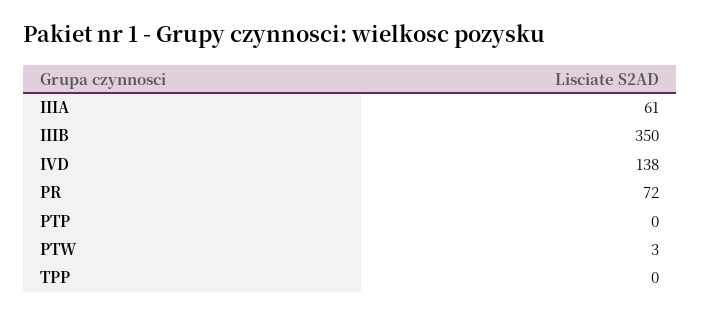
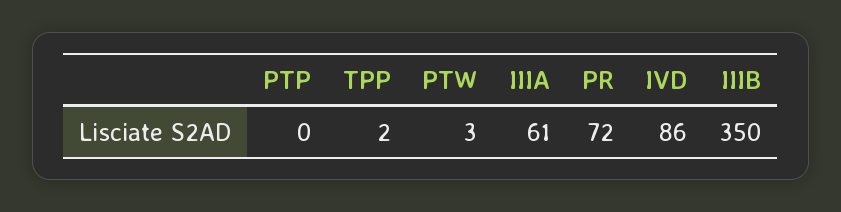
  {
    "IIIA": 61,
    "IIIB": 350,
-   "IVD": 138,
+   "IVD": 86,
    "PR": 72,
    "PTP": 0,
    "PTW": 3,
-   "TPP": 0
+   "TPP": 2
  }

